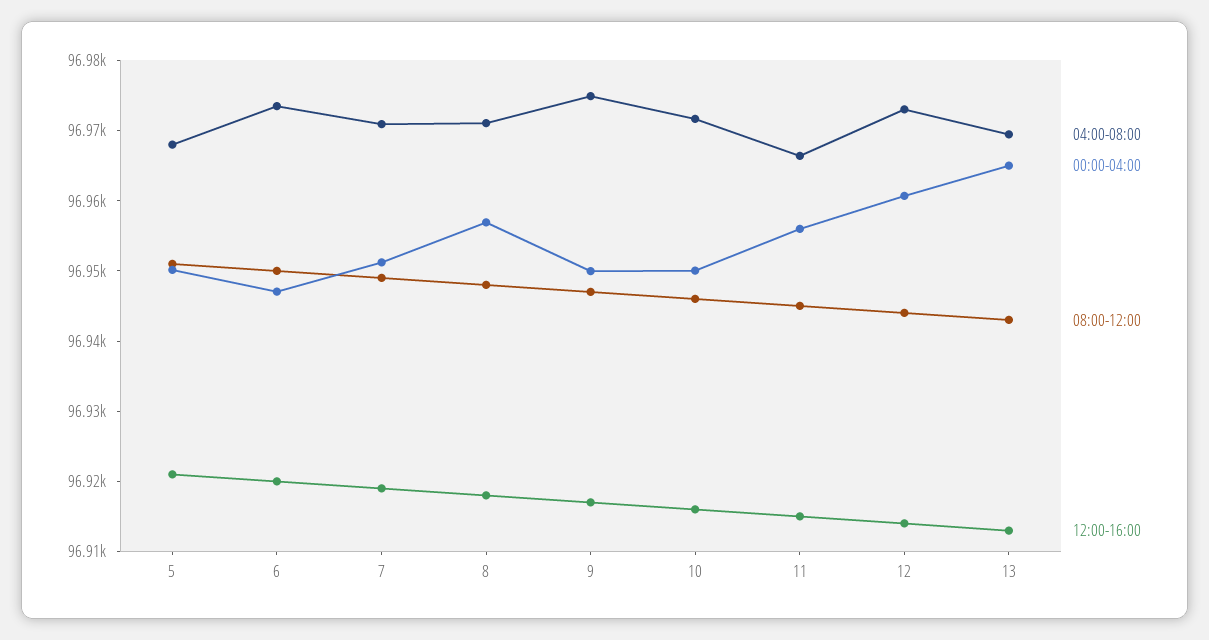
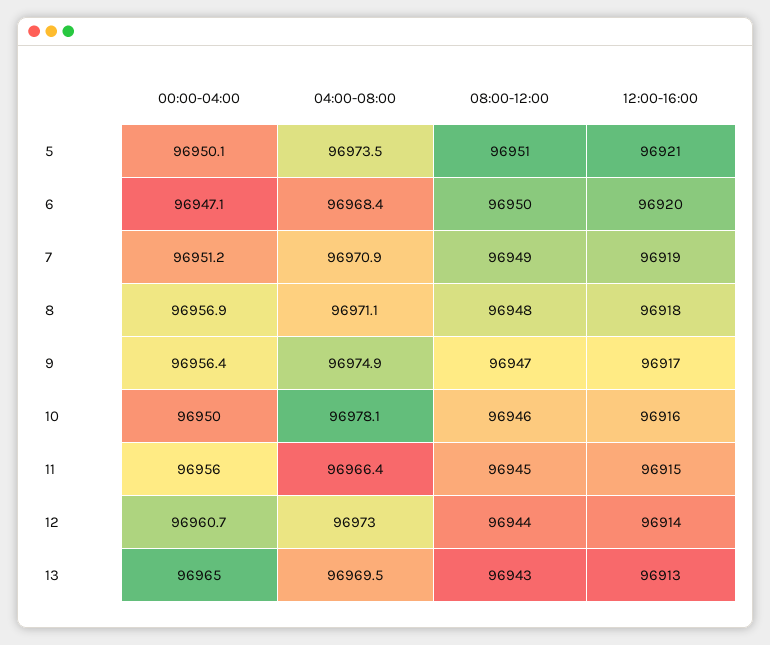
  {
    "04:00-08:00": {
-     "5": 96968,
+     "5": 96973.5,
-     "6": 96974,
+     "6": 96968.4,
      "7": 96970.9,
      "8": 96971.1,
      "9": 96974.9,
-     "10": 96972,
+     "10": 96978.1,
      "11": 96966.4,
      "12": 96973,
      "13": 96969.5
    },
    "00:00-04:00": {
      "5": 96950.1,
      "6": 96947.1,
      "7": 96951.2,
      "8": 96956.9,
-     "9": 96950,
+     "9": 96956.4,
      "10": 96950,
      "11": 96956,
      "12": 96960.7,
      "13": 96965
    },
    "08:00-12:00": {
      "5": 96951,
      "6": 96950,
      "7": 96949,
      "8": 96948,
      "9": 96947,
      "10": 96946,
      "11": 96945,
      "12": 96944,
      "13": 96943
    },
    "12:00-16:00": {
      "5": 96921,
      "6": 96920,
      "7": 96919,
      "8": 96918,
      "9": 96917,
      "10": 96916,
      "11": 96915,
      "12": 96914,
      "13": 96913
    }
  }

